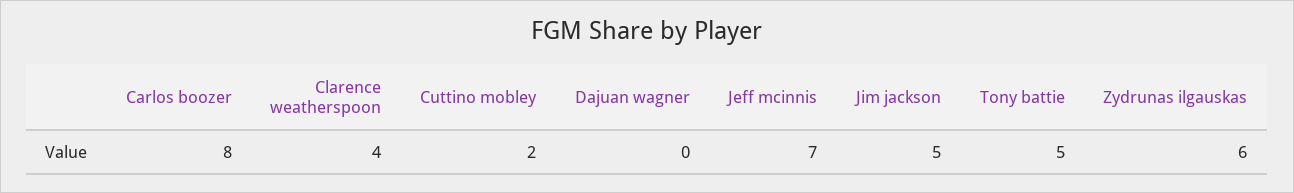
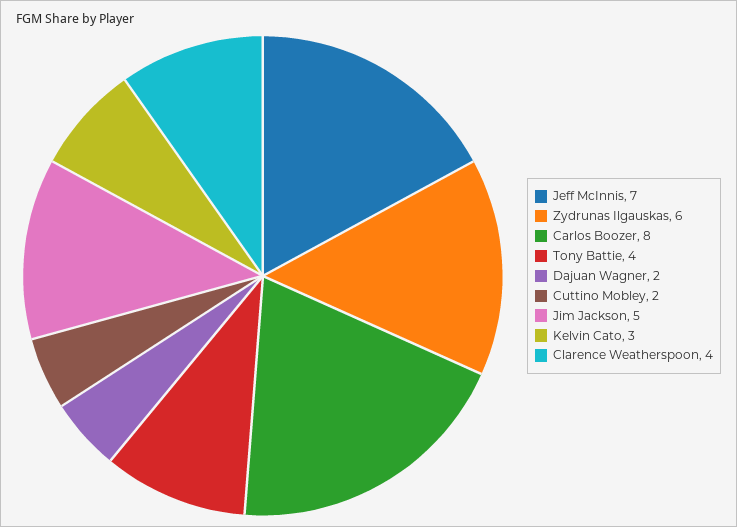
  {
    "Carlos boozer": 8,
    "Clarence weatherspoon": 4,
    "Cuttino mobley": 2,
-   "Dajuan wagner": 0,
+   "Dajuan wagner": 2,
    "Jeff mcinnis": 7,
    "Jim jackson": 5,
-   "Tony battie": 5,
+   "Tony battie": 4,
-   "Zydrunas ilgauskas": 6
+   "Zydrunas ilgauskas": 6,
+   "Kelvin Cato": 3
  }

